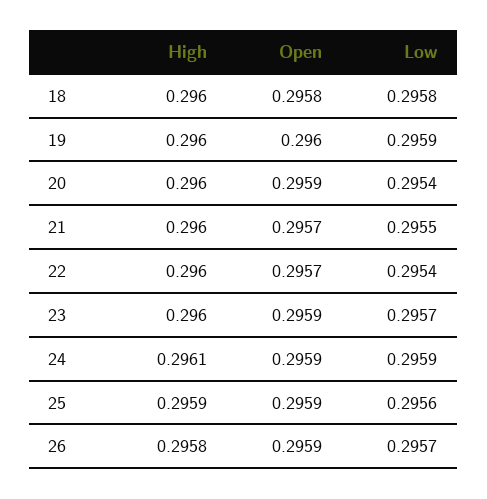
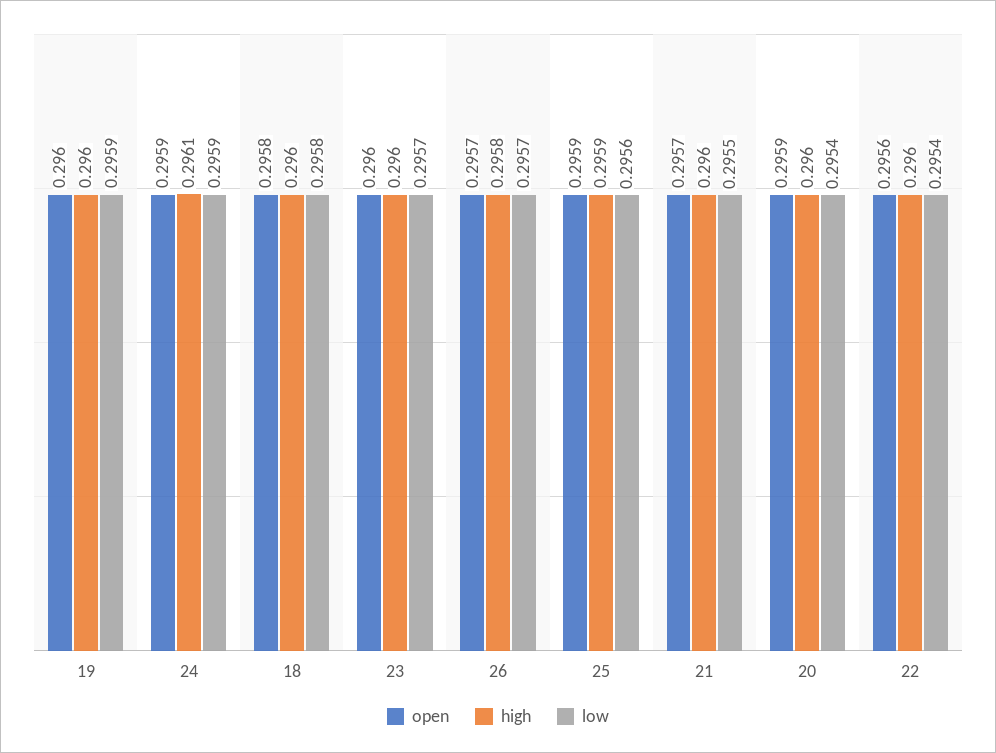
  {
    "High": {
      "18": 0.296,
      "19": 0.296,
      "20": 0.296,
      "21": 0.296,
      "22": 0.296,
      "23": 0.296,
      "24": 0.2961,
      "25": 0.2959,
      "26": 0.2958
    },
    "Open": {
      "18": 0.2958,
      "19": 0.296,
      "20": 0.2959,
      "21": 0.2957,
-     "22": 0.2957,
+     "22": 0.2956,
-     "23": 0.2959,
+     "23": 0.296,
      "24": 0.2959,
      "25": 0.2959,
-     "26": 0.2959
+     "26": 0.2957
    },
    "Low": {
      "18": 0.2958,
      "19": 0.2959,
      "20": 0.2954,
      "21": 0.2955,
      "22": 0.2954,
      "23": 0.2957,
      "24": 0.2959,
      "25": 0.2956,
      "26": 0.2957
    }
  }

